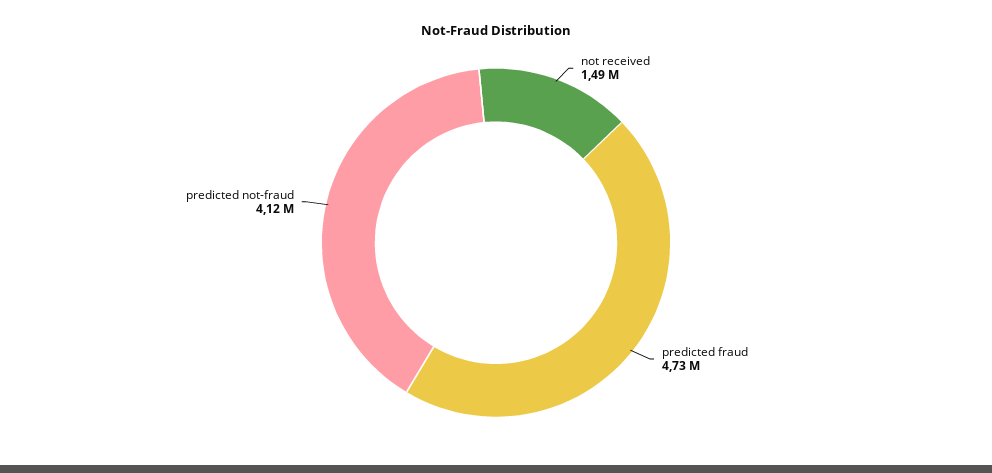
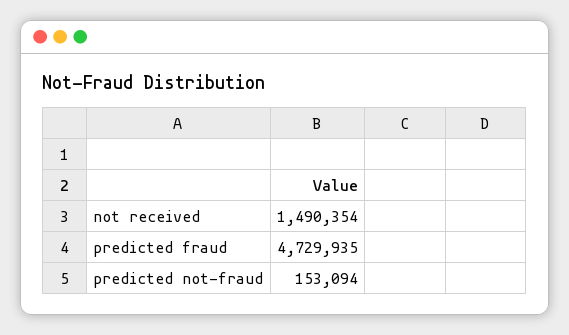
  {
    "not received": 1490354,
    "predicted fraud": 4729935,
-   "predicted not-fraud": 4120000
+   "predicted not-fraud": 153094
  }

